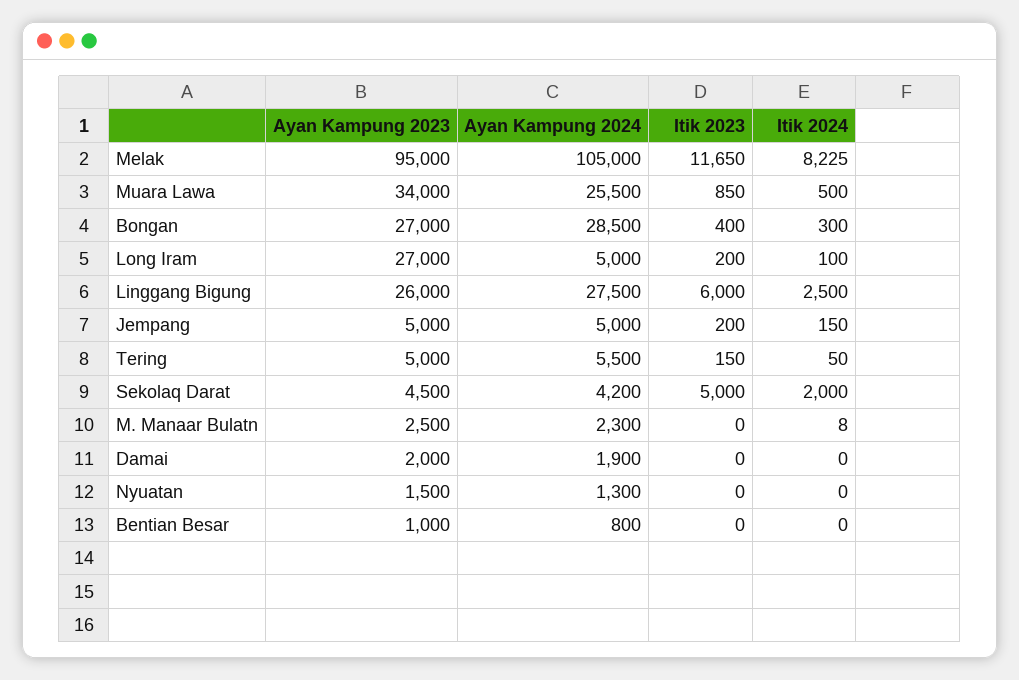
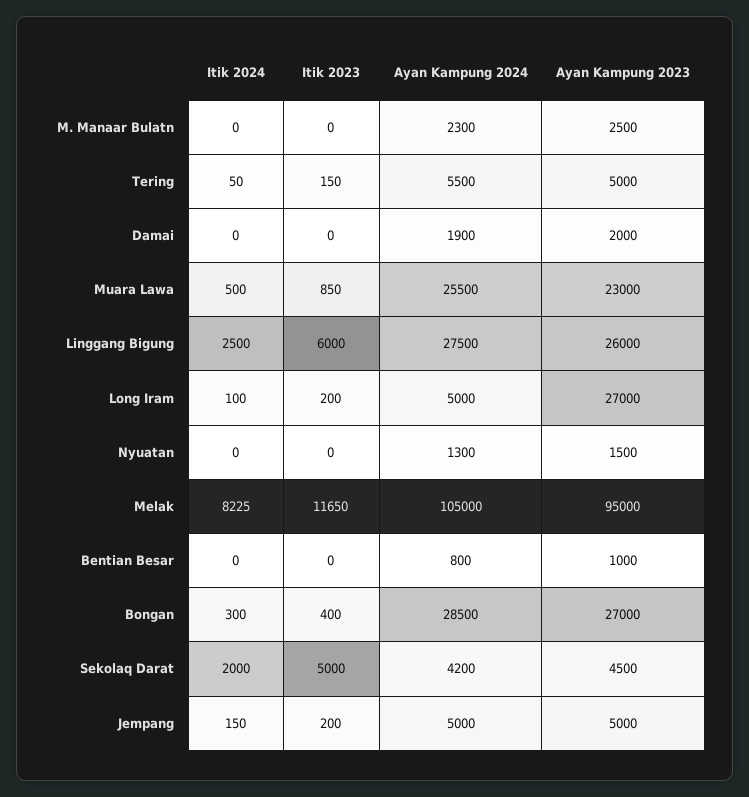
  {
    "Ayan Kampung 2023": {
      "Melak": 95000,
-     "Muara Lawa": 34000,
+     "Muara Lawa": 23000,
      "Bongan": 27000,
      "Long Iram": 27000,
      "Linggang Bigung": 26000,
      "Jempang": 5000,
      "Tering": 5000,
      "Sekolaq Darat": 4500,
      "M. Manaar Bulatn": 2500,
      "Damai": 2000,
      "Nyuatan": 1500,
      "Bentian Besar": 1000
    },
    "Ayan Kampung 2024": {
      "Melak": 105000,
      "Muara Lawa": 25500,
      "Bongan": 28500,
      "Long Iram": 5000,
      "Linggang Bigung": 27500,
      "Jempang": 5000,
      "Tering": 5500,
      "Sekolaq Darat": 4200,
      "M. Manaar Bulatn": 2300,
      "Damai": 1900,
      "Nyuatan": 1300,
      "Bentian Besar": 800
    },
    "Itik 2023": {
      "Melak": 11650,
      "Muara Lawa": 850,
      "Bongan": 400,
      "Long Iram": 200,
      "Linggang Bigung": 6000,
      "Jempang": 200,
      "Tering": 150,
      "Sekolaq Darat": 5000,
      "M. Manaar Bulatn": 0,
      "Damai": 0,
      "Nyuatan": 0,
      "Bentian Besar": 0
    },
    "Itik 2024": {
      "Melak": 8225,
      "Muara Lawa": 500,
      "Bongan": 300,
      "Long Iram": 100,
      "Linggang Bigung": 2500,
      "Jempang": 150,
      "Tering": 50,
      "Sekolaq Darat": 2000,
-     "M. Manaar Bulatn": 8,
+     "M. Manaar Bulatn": 0,
      "Damai": 0,
      "Nyuatan": 0,
      "Bentian Besar": 0
    }
  }

